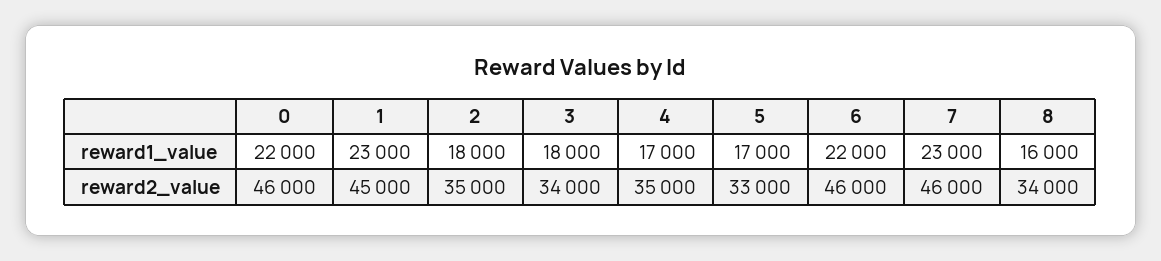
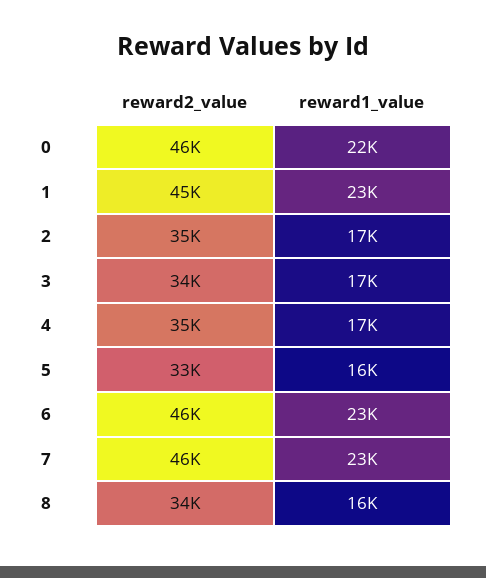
  {
    "0": {
      "reward1_value": 22000,
      "reward2_value": 46000
    },
    "1": {
      "reward1_value": 23000,
      "reward2_value": 45000
    },
    "2": {
-     "reward1_value": 18000,
+     "reward1_value": 17000,
      "reward2_value": 35000
    },
    "3": {
-     "reward1_value": 18000,
+     "reward1_value": 17000,
      "reward2_value": 34000
    },
    "4": {
      "reward1_value": 17000,
      "reward2_value": 35000
    },
    "5": {
-     "reward1_value": 17000,
+     "reward1_value": 16000,
      "reward2_value": 33000
    },
    "6": {
-     "reward1_value": 22000,
+     "reward1_value": 23000,
      "reward2_value": 46000
    },
    "7": {
      "reward1_value": 23000,
      "reward2_value": 46000
    },
    "8": {
      "reward1_value": 16000,
      "reward2_value": 34000
    }
  }

